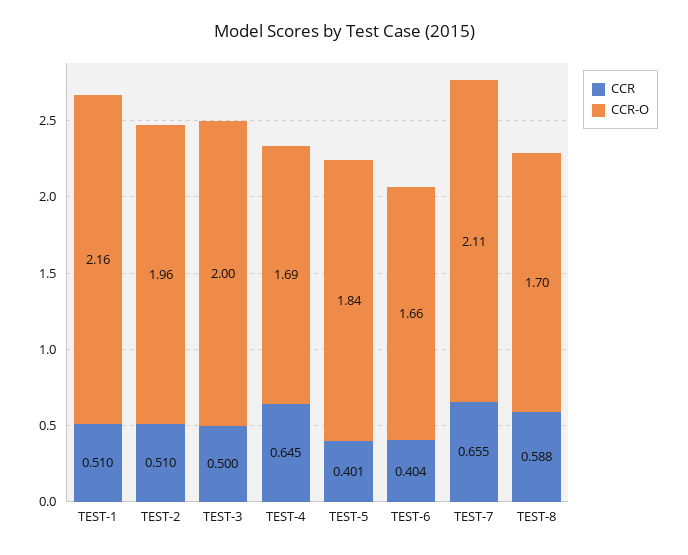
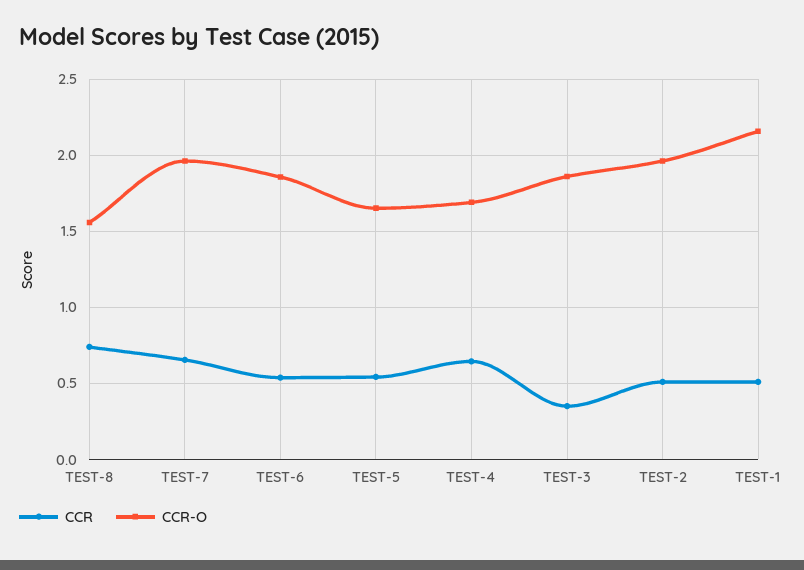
  {
    "CCR": {
      "TEST-1": 0.51,
      "TEST-2": 0.51,
-     "TEST-3": 0.5,
+     "TEST-3": 0.35,
      "TEST-4": 0.645,
-     "TEST-5": 0.401,
+     "TEST-5": 0.55,
-     "TEST-6": 0.404,
+     "TEST-6": 0.55,
      "TEST-7": 0.655,
-     "TEST-8": 0.588
+     "TEST-8": 0.75
    },
    "CCR-O": {
      "TEST-1": 2.16,
      "TEST-2": 1.96,
-     "TEST-3": 2,
+     "TEST-3": 1.85,
      "TEST-4": 1.69,
-     "TEST-5": 1.84,
+     "TEST-5": 1.65,
-     "TEST-6": 1.66,
+     "TEST-6": 1.85,
-     "TEST-7": 2.11,
+     "TEST-7": 1.95,
-     "TEST-8": 1.7
+     "TEST-8": 1.55
    }
  }

